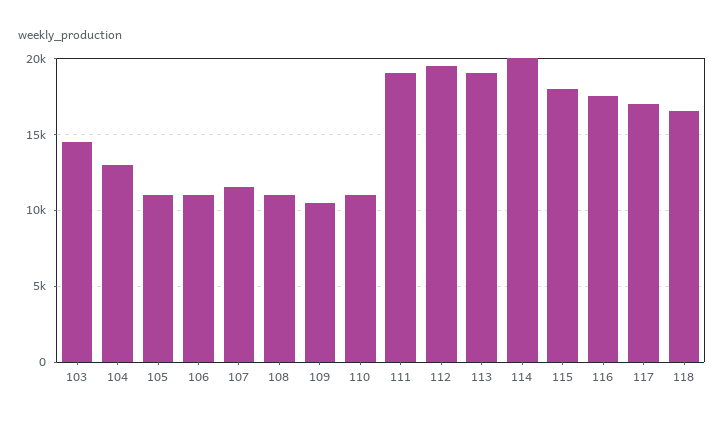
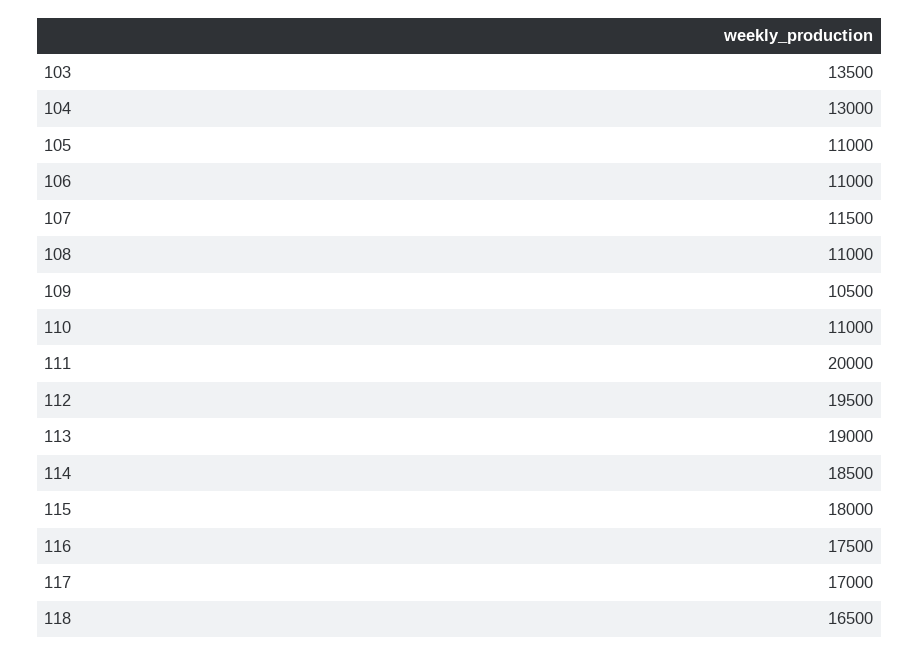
  {
-   "103": 14500,
+   "103": 13500,
    "104": 13000,
    "105": 11000,
    "106": 11000,
    "107": 11500,
    "108": 11000,
    "109": 10500,
    "110": 11000,
-   "111": 19000,
+   "111": 20000,
    "112": 19500,
    "113": 19000,
-   "114": 20000,
+   "114": 18500,
    "115": 18000,
    "116": 17500,
    "117": 17000,
    "118": 16500
  }

